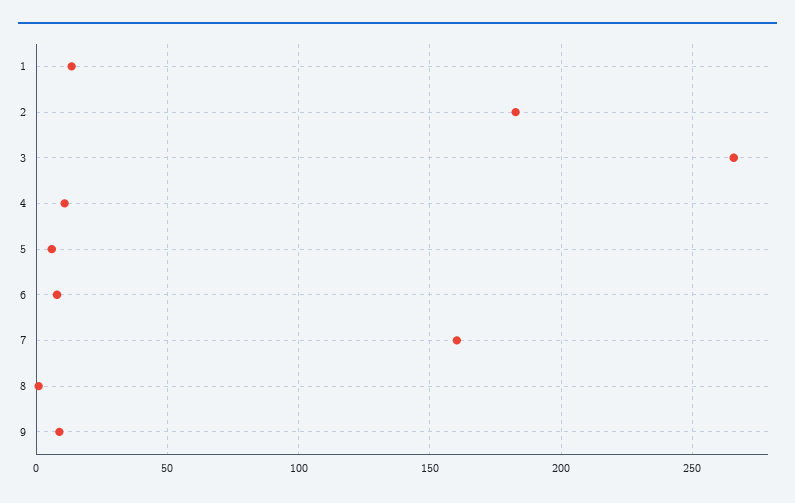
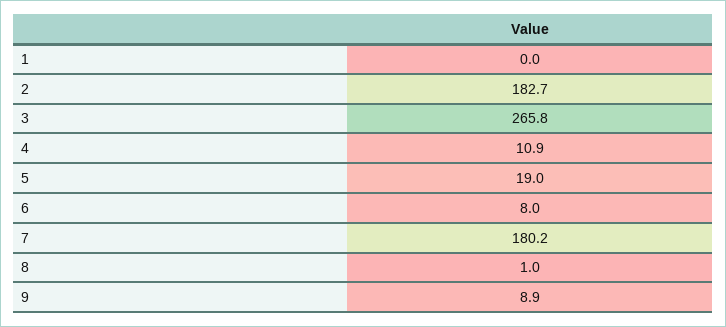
  {
-   "1": 15,
+   "1": 0,
    "2": 182.7,
    "3": 265.8,
    "4": 10.9,
-   "5": 5,
+   "5": 19,
    "6": 8,
-   "7": 160,
+   "7": 180.2,
    "8": 1,
    "9": 8.9
  }

